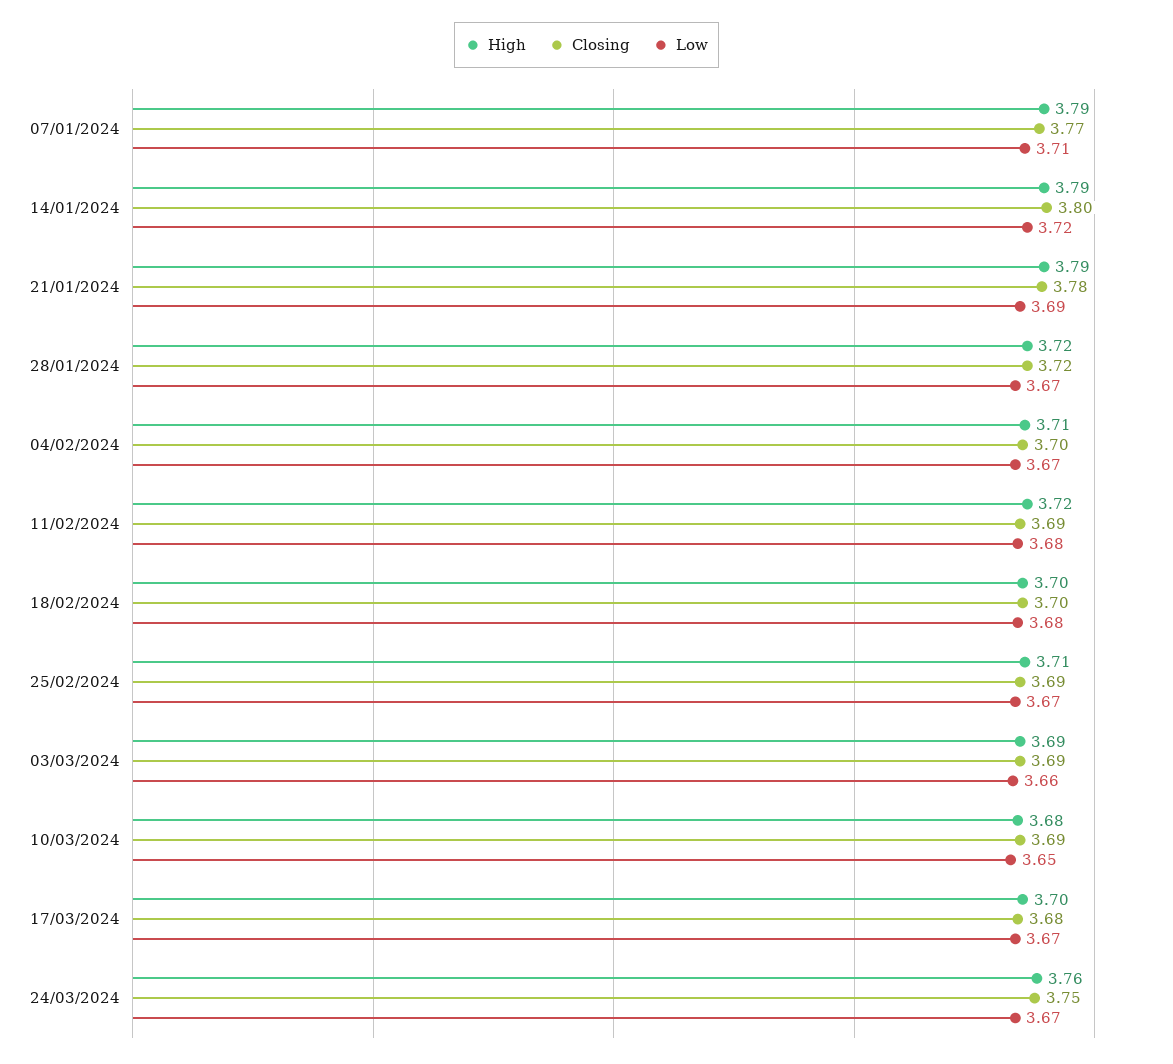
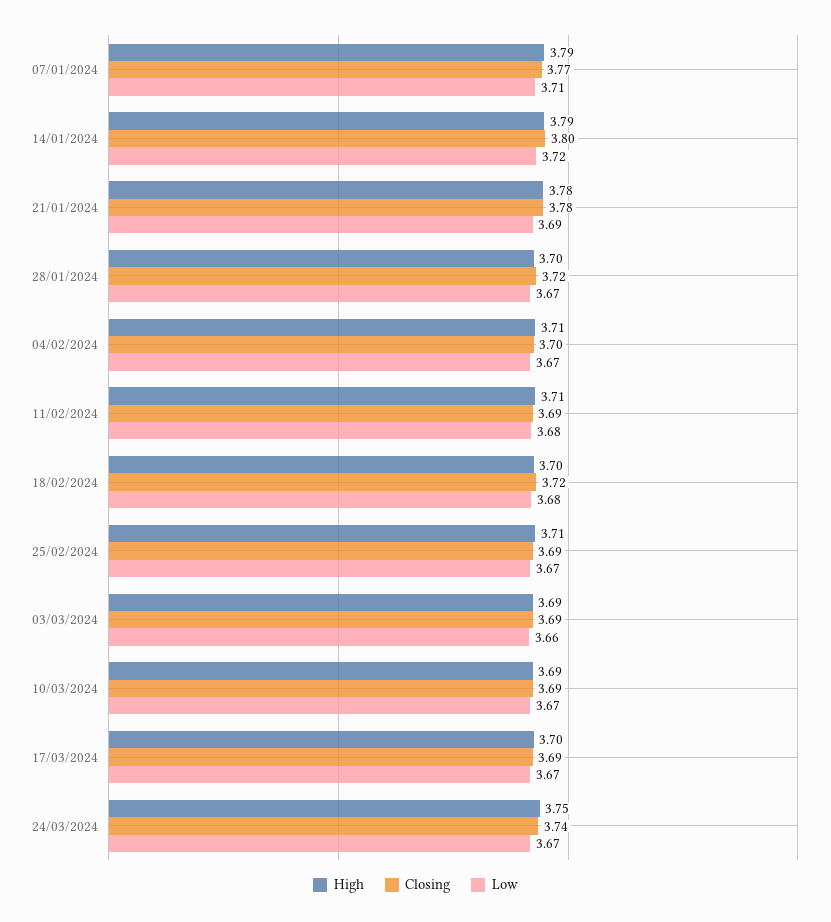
  {
    "High": {
      "07/01/2024": 3.79,
      "14/01/2024": 3.79,
-     "21/01/2024": 3.79,
+     "21/01/2024": 3.78,
-     "28/01/2024": 3.72,
+     "28/01/2024": 3.7,
      "04/02/2024": 3.71,
-     "11/02/2024": 3.72,
+     "11/02/2024": 3.71,
      "18/02/2024": 3.7,
      "25/02/2024": 3.71,
      "03/03/2024": 3.69,
-     "10/03/2024": 3.68,
+     "10/03/2024": 3.69,
      "17/03/2024": 3.7,
-     "24/03/2024": 3.76
+     "24/03/2024": 3.75
    },
    "Closing": {
      "07/01/2024": 3.77,
      "14/01/2024": 3.8,
      "21/01/2024": 3.78,
      "28/01/2024": 3.72,
      "04/02/2024": 3.7,
      "11/02/2024": 3.69,
-     "18/02/2024": 3.7,
+     "18/02/2024": 3.72,
      "25/02/2024": 3.69,
      "03/03/2024": 3.69,
      "10/03/2024": 3.69,
-     "17/03/2024": 3.68,
+     "17/03/2024": 3.69,
-     "24/03/2024": 3.75
+     "24/03/2024": 3.74
    },
    "Low": {
      "07/01/2024": 3.71,
      "14/01/2024": 3.72,
      "21/01/2024": 3.69,
      "28/01/2024": 3.67,
      "04/02/2024": 3.67,
      "11/02/2024": 3.68,
      "18/02/2024": 3.68,
      "25/02/2024": 3.67,
      "03/03/2024": 3.66,
-     "10/03/2024": 3.65,
+     "10/03/2024": 3.67,
      "17/03/2024": 3.67,
      "24/03/2024": 3.67
    }
  }

